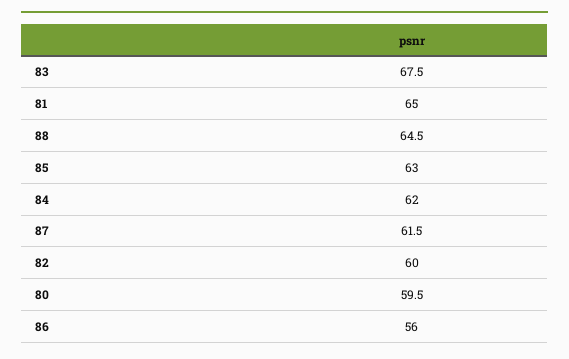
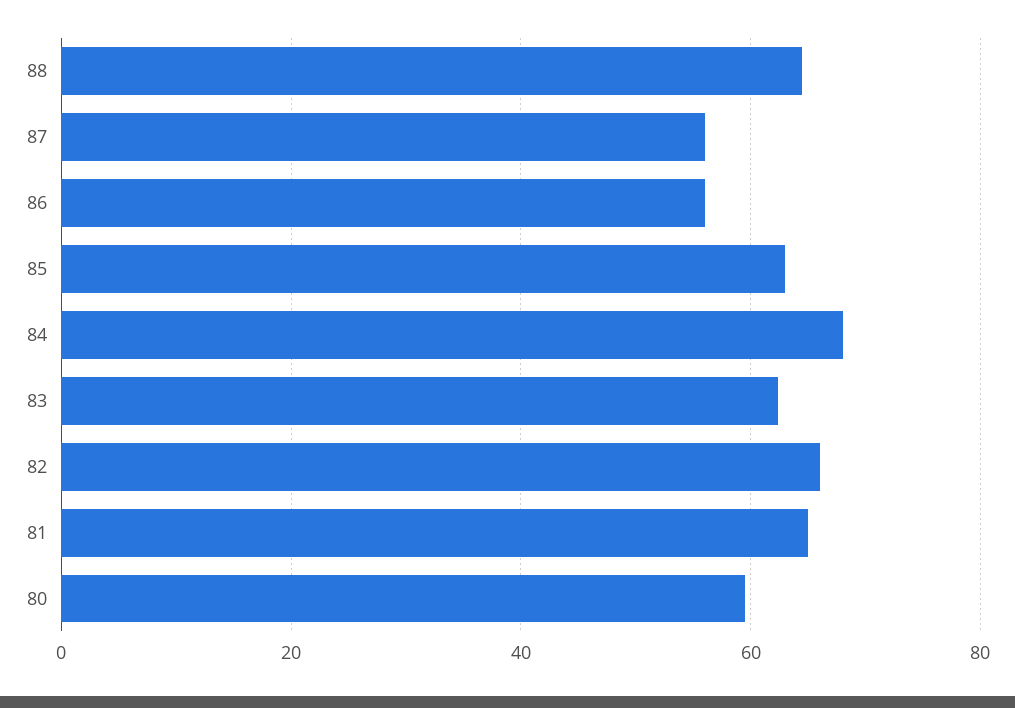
  {
-   "83": 67.5,
+   "83": 62,
    "81": 65,
    "88": 64.5,
    "85": 63,
-   "84": 62,
+   "84": 68,
-   "87": 61.5,
+   "87": 56,
-   "82": 60,
+   "82": 66,
    "80": 59.5,
    "86": 56
  }

